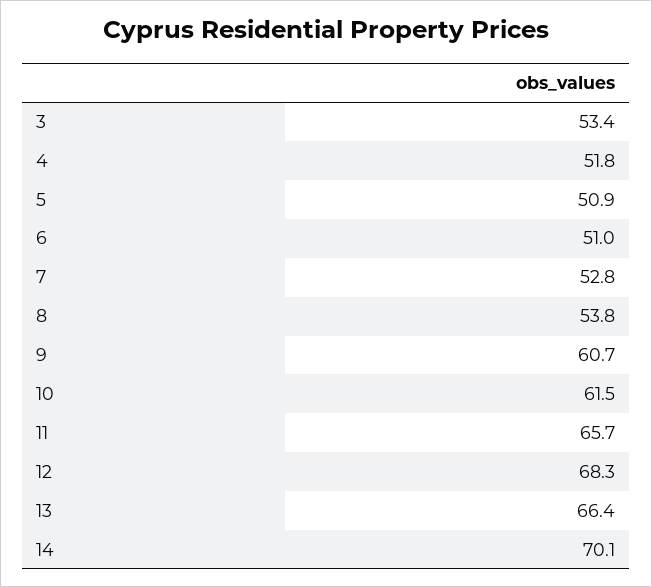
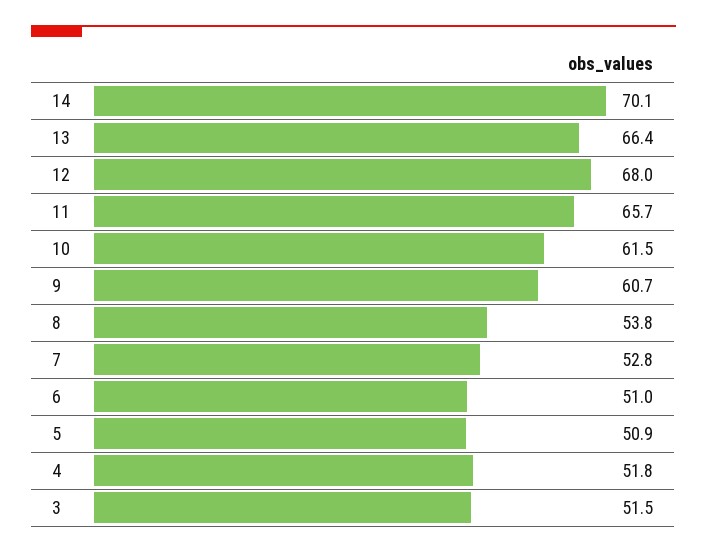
  {
-   "3": 53.4,
+   "3": 51.5,
    "4": 51.8,
    "5": 50.9,
    "6": 51,
    "7": 52.8,
    "8": 53.8,
    "9": 60.7,
    "10": 61.5,
    "11": 65.7,
-   "12": 68.3,
+   "12": 68,
    "13": 66.4,
    "14": 70.1
  }

